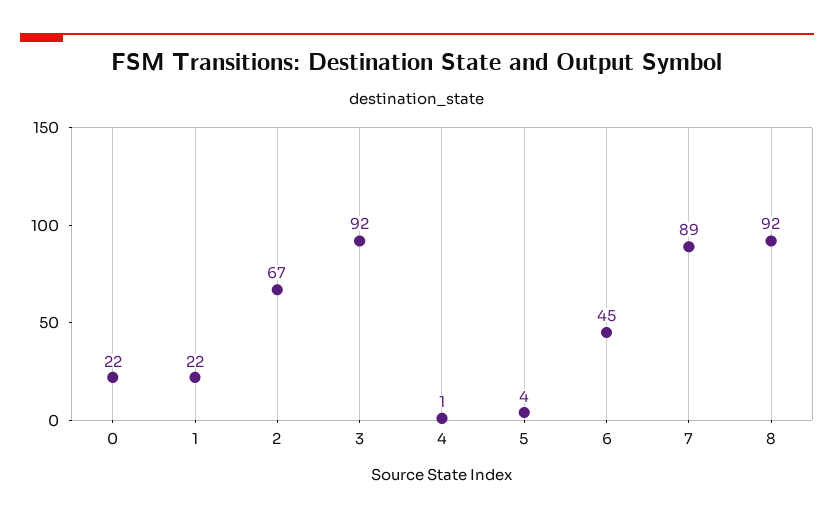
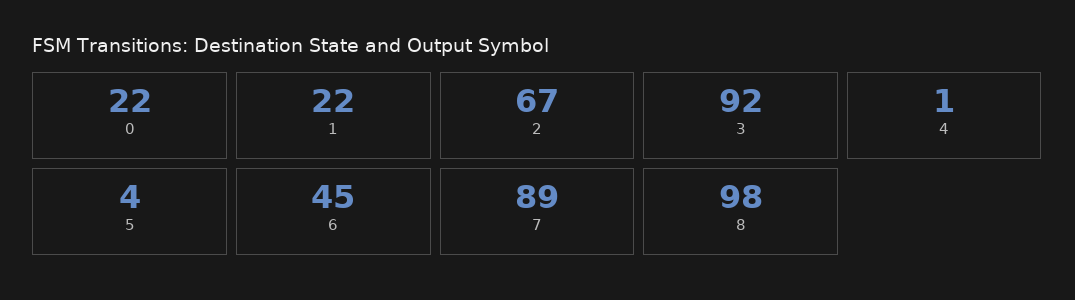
  {
    "0": 22,
    "1": 22,
    "2": 67,
    "3": 92,
    "4": 1,
    "5": 4,
    "6": 45,
    "7": 89,
-   "8": 92
+   "8": 98
  }

